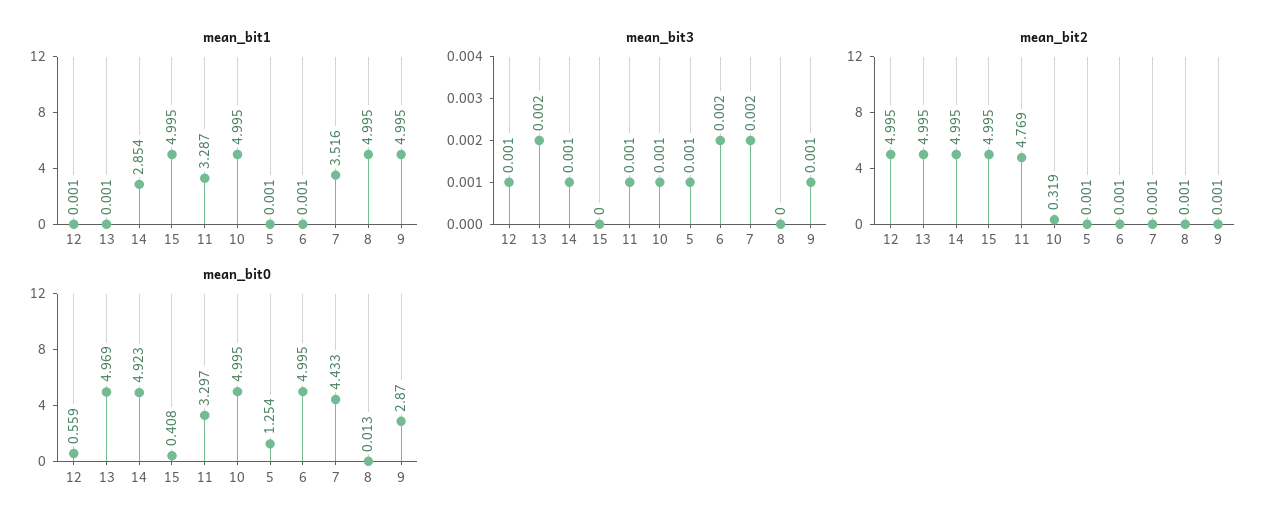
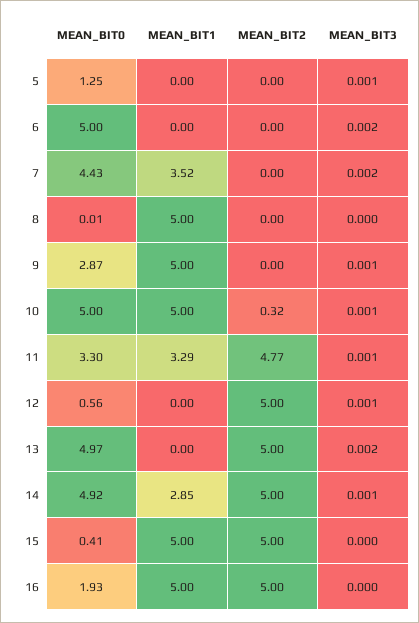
  {
    "mean_bit1": {
      "12": 0.001,
      "13": 0.001,
      "14": 2.854,
      "15": 4.995,
      "11": 3.287,
      "10": 4.995,
      "5": 0.001,
      "6": 0.001,
      "7": 3.516,
      "8": 4.995,
-     "9": 4.995
+     "9": 4.995,
+     "16": 5
    },
    "mean_bit3": {
      "12": 0.001,
      "13": 0.002,
      "14": 0.001,
      "15": 0,
      "11": 0.001,
      "10": 0.001,
      "5": 0.001,
      "6": 0.002,
      "7": 0.002,
      "8": 0,
-     "9": 0.001
+     "9": 0.001,
+     "16": 0
    },
    "mean_bit2": {
      "12": 4.995,
      "13": 4.995,
      "14": 4.995,
      "15": 4.995,
      "11": 4.769,
      "10": 0.319,
      "5": 0.001,
      "6": 0.001,
      "7": 0.001,
      "8": 0.001,
-     "9": 0.001
+     "9": 0.001,
+     "16": 5
    },
    "mean_bit0": {
      "12": 0.559,
      "13": 4.969,
      "14": 4.923,
      "15": 0.408,
      "11": 3.297,
      "10": 4.995,
      "5": 1.254,
      "6": 4.995,
      "7": 4.433,
      "8": 0.013,
-     "9": 2.87
+     "9": 2.87,
+     "16": 1.93
    }
  }

